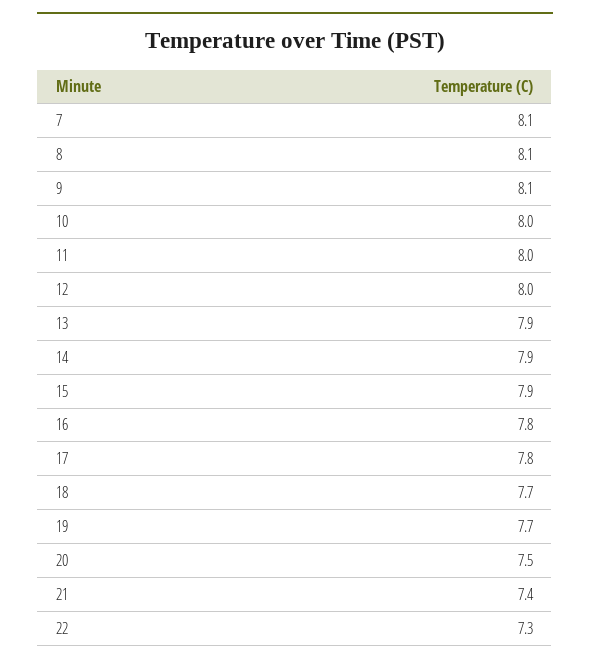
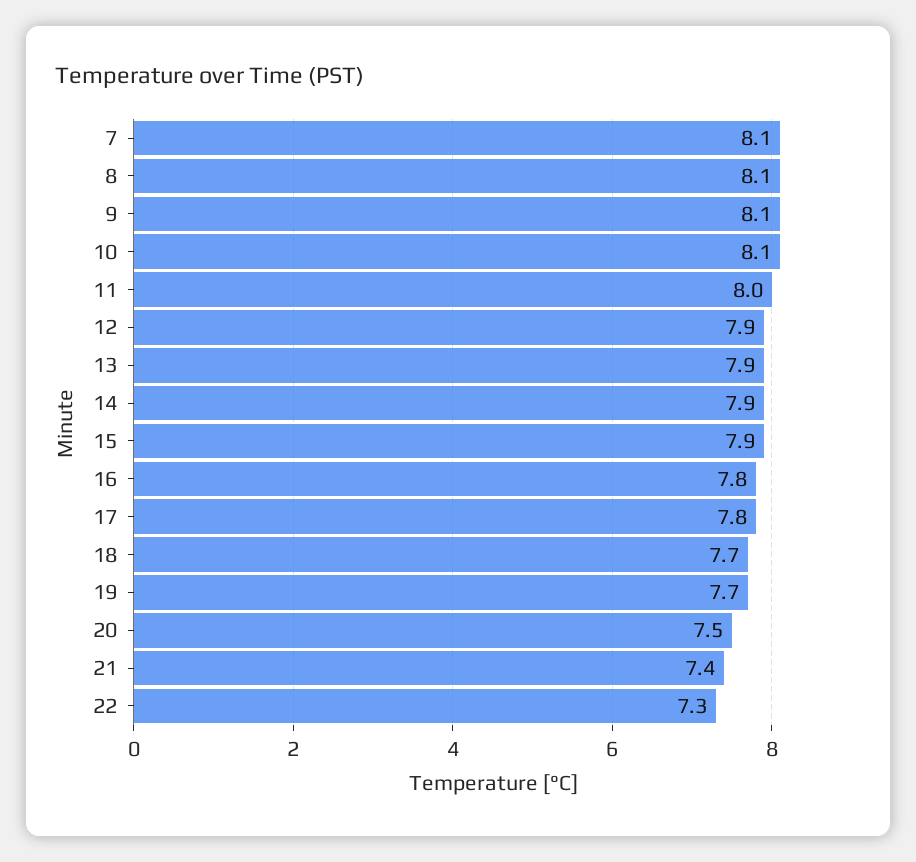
  {
    "7": 8.1,
    "8": 8.1,
    "9": 8.1,
-   "10": 8,
+   "10": 8.1,
    "11": 8,
-   "12": 8,
+   "12": 7.9,
    "13": 7.9,
    "14": 7.9,
    "15": 7.9,
    "16": 7.8,
    "17": 7.8,
    "18": 7.7,
    "19": 7.7,
    "20": 7.5,
    "21": 7.4,
    "22": 7.3
  }

